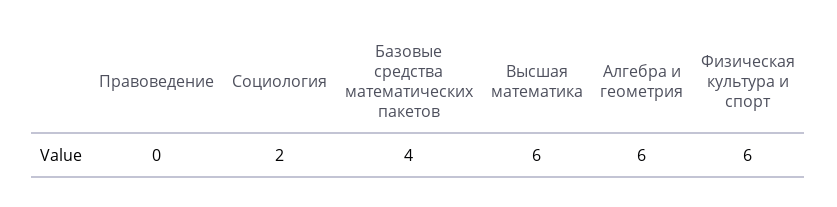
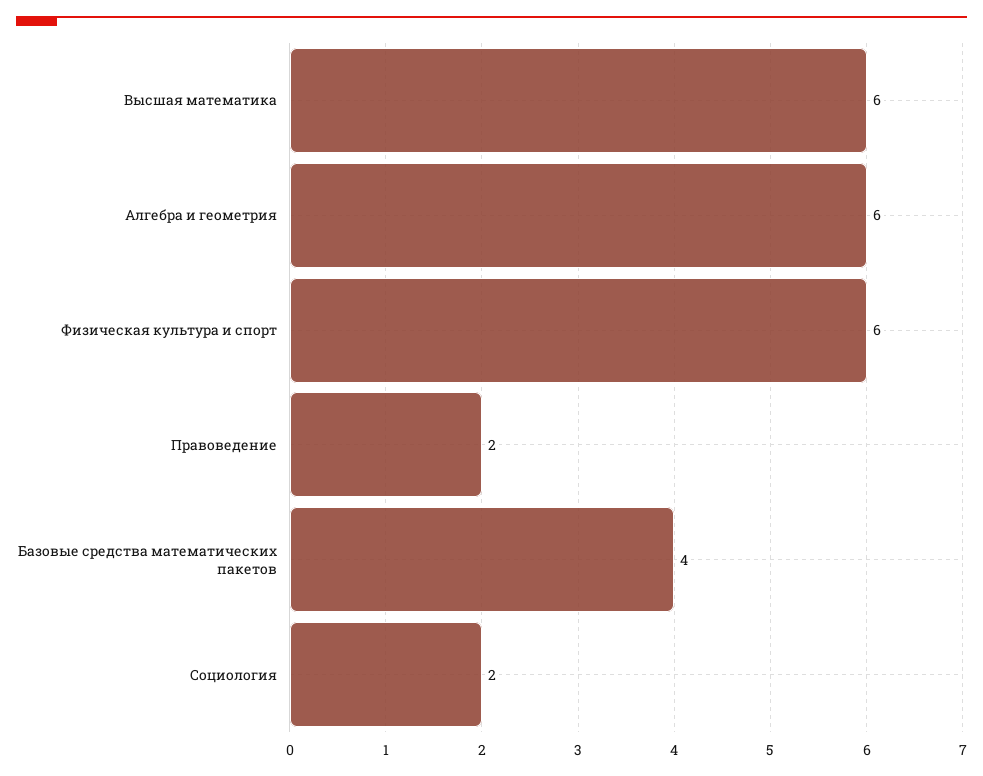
  {
-   "Правоведение": 0,
+   "Правоведение": 2,
    "Социология": 2,
    "Базовые средства математических пакетов": 4,
    "Высшая математика": 6,
    "Алгебра и геометрия": 6,
    "Физическая культура и спорт": 6
  }

